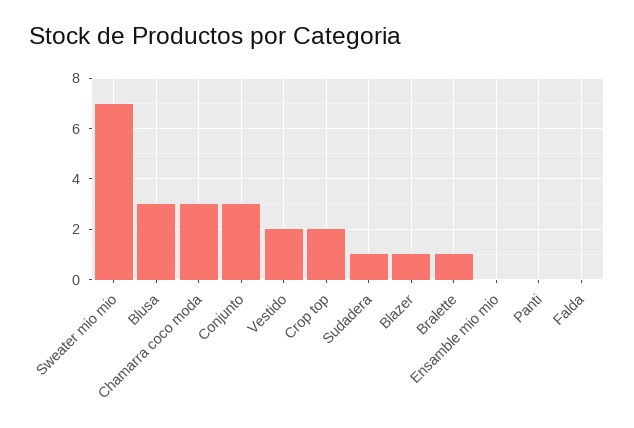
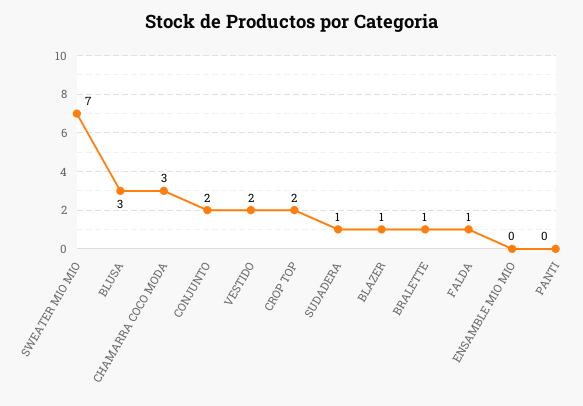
  {
    "Sweater mio mio": 7,
    "Blusa": 3,
    "Chamarra coco moda": 3,
-   "Conjunto": 3,
+   "Conjunto": 2,
    "Vestido": 2,
    "Crop top": 2,
    "Sudadera": 1,
    "Blazer": 1,
    "Bralette": 1,
    "Ensamble mio mio": 0,
    "Panti": 0,
-   "Falda": 0
+   "Falda": 1
  }

